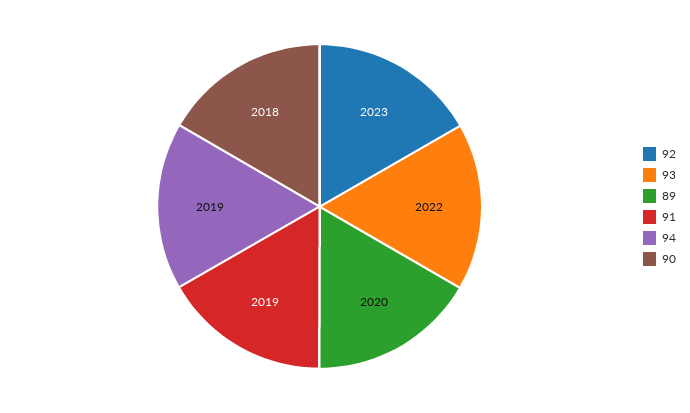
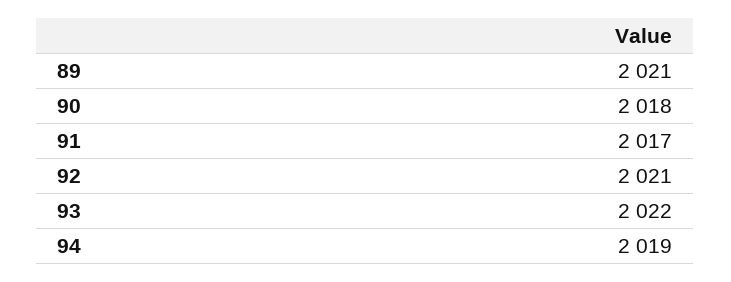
  {
-   "92": 2023,
+   "92": 2021,
    "93": 2022,
-   "89": 2020,
+   "89": 2021,
-   "91": 2019,
+   "91": 2017,
    "94": 2019,
    "90": 2018
  }

